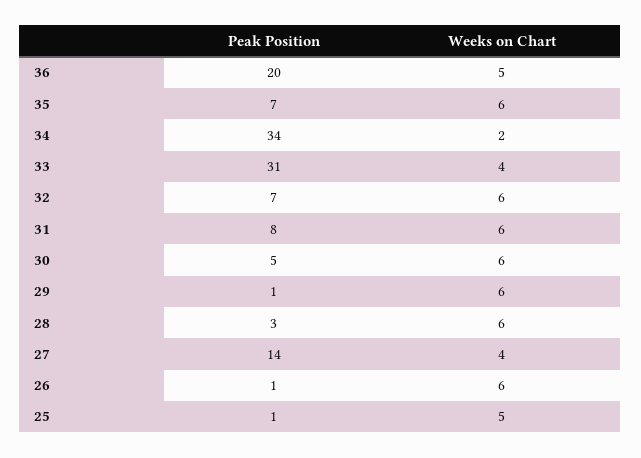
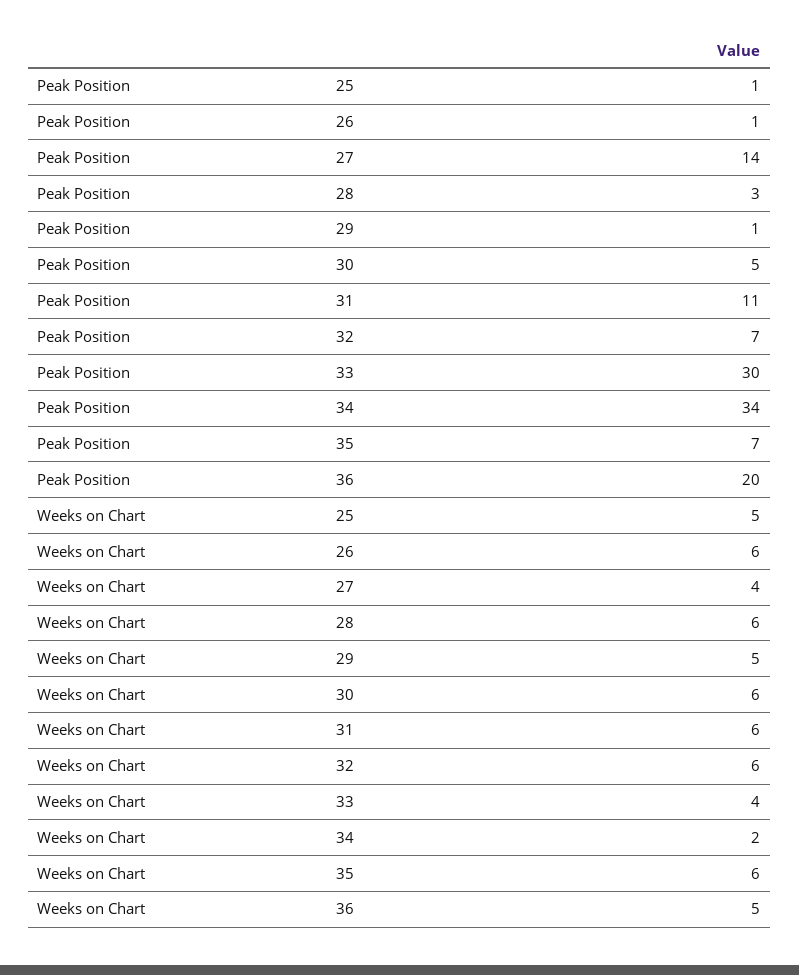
  {
    "Peak Position": {
      "36": 20,
      "35": 7,
      "34": 34,
-     "33": 31,
+     "33": 30,
      "32": 7,
-     "31": 8,
+     "31": 11,
      "30": 5,
      "29": 1,
      "28": 3,
      "27": 14,
      "26": 1,
      "25": 1
    },
    "Weeks on Chart": {
      "36": 5,
      "35": 6,
      "34": 2,
      "33": 4,
      "32": 6,
      "31": 6,
      "30": 6,
-     "29": 6,
+     "29": 5,
      "28": 6,
      "27": 4,
      "26": 6,
      "25": 5
    }
  }

